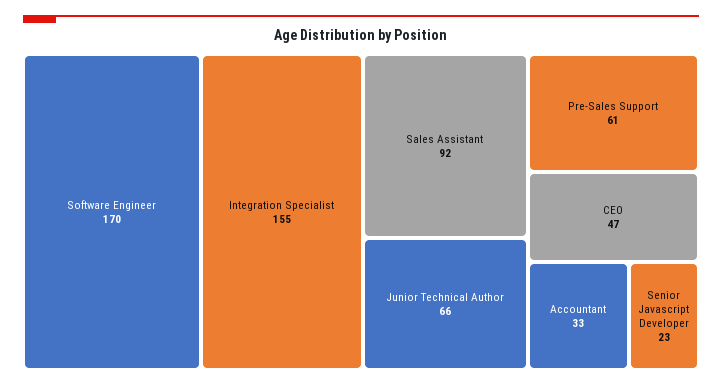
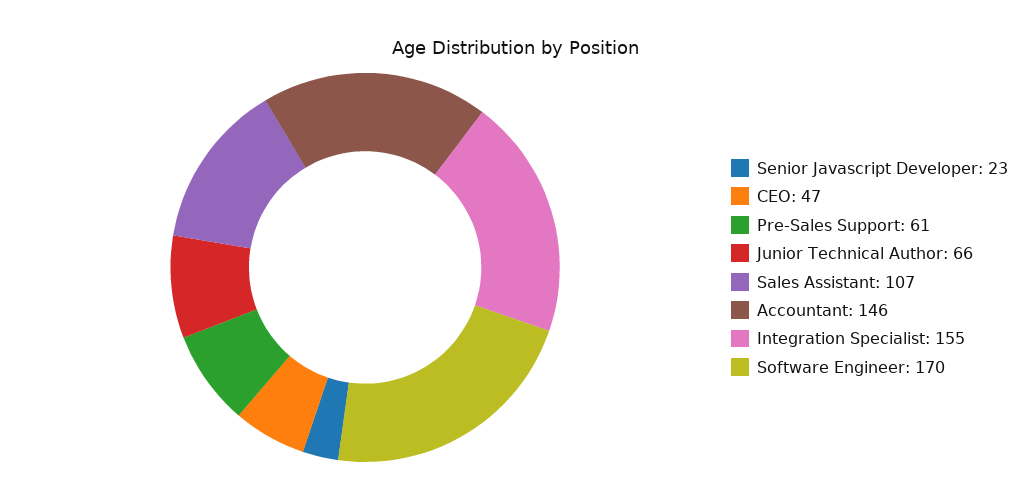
  {
    "Software Engineer": 170,
    "Integration Specialist": 155,
-   "Sales Assistant": 92,
+   "Sales Assistant": 107,
    "Junior Technical Author": 66,
    "Pre-Sales Support": 61,
    "CEO": 47,
-   "Accountant": 33,
+   "Accountant": 146,
    "Senior Javascript Developer": 23
  }

